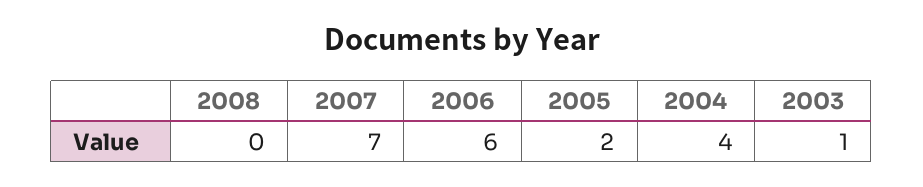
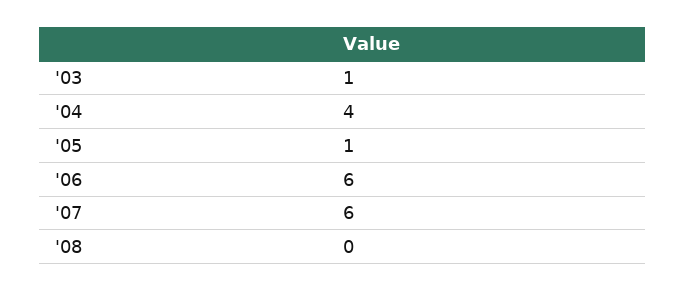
  {
    "2008": 0,
-   "2007": 7,
+   "2007": 6,
    "2006": 6,
-   "2005": 2,
+   "2005": 1,
    "2004": 4,
    "2003": 1
  }

